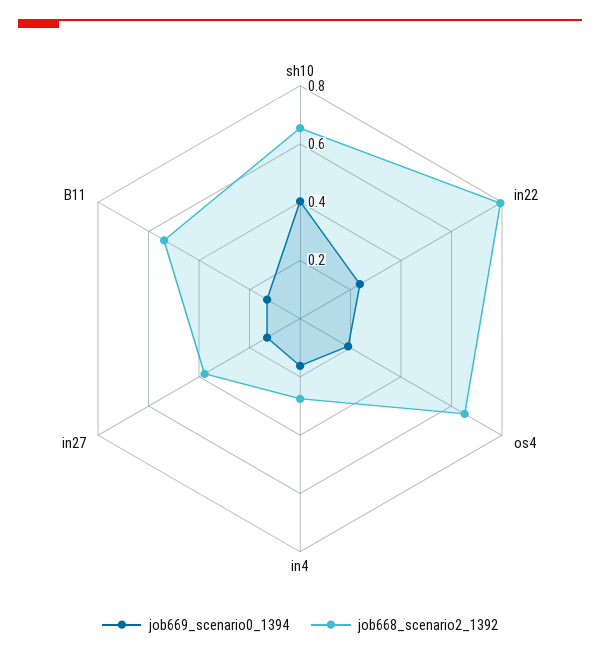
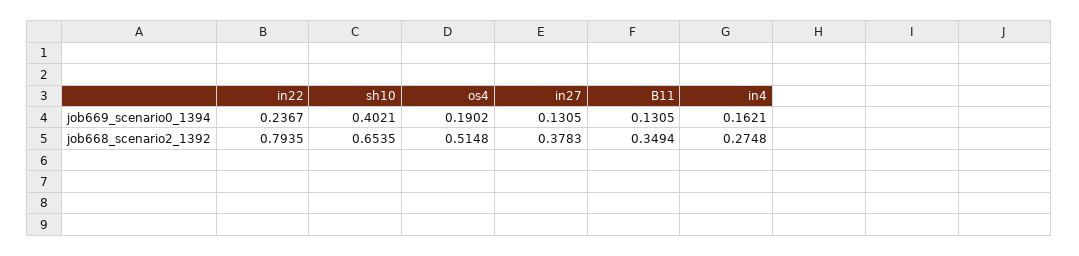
  {
    "job669_scenario0_1394": {
      "sh10": 0.4021,
      "in22": 0.2367,
      "os4": 0.1902,
      "in4": 0.1621,
      "in27": 0.1305,
      "B11": 0.1305
    },
    "job668_scenario2_1392": {
      "sh10": 0.6535,
      "in22": 0.7935,
-     "os4": 0.65,
+     "os4": 0.5148,
      "in4": 0.2748,
      "in27": 0.3783,
-     "B11": 0.55
+     "B11": 0.3494
    }
  }

